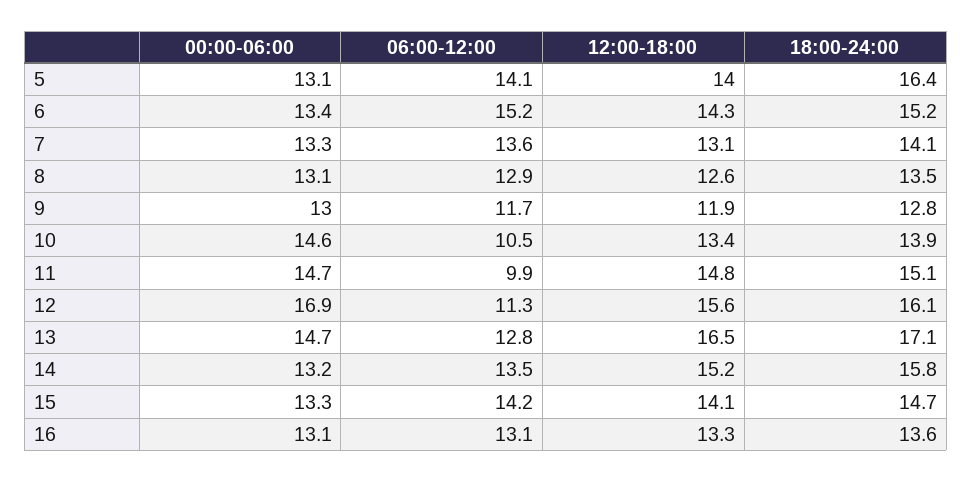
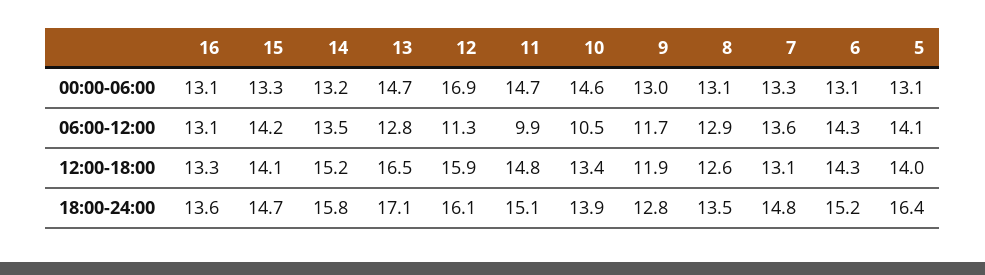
  {
    "00:00-06:00": {
      "5": 13.1,
-     "6": 13.4,
+     "6": 13.1,
      "7": 13.3,
      "8": 13.1,
      "9": 13,
      "10": 14.6,
      "11": 14.7,
      "12": 16.9,
      "13": 14.7,
      "14": 13.2,
      "15": 13.3,
      "16": 13.1
    },
    "06:00-12:00": {
      "5": 14.1,
-     "6": 15.2,
+     "6": 14.3,
      "7": 13.6,
      "8": 12.9,
      "9": 11.7,
      "10": 10.5,
      "11": 9.9,
      "12": 11.3,
      "13": 12.8,
      "14": 13.5,
      "15": 14.2,
      "16": 13.1
    },
    "12:00-18:00": {
      "5": 14,
      "6": 14.3,
      "7": 13.1,
      "8": 12.6,
      "9": 11.9,
      "10": 13.4,
      "11": 14.8,
-     "12": 15.6,
+     "12": 15.9,
      "13": 16.5,
      "14": 15.2,
      "15": 14.1,
      "16": 13.3
    },
    "18:00-24:00": {
      "5": 16.4,
      "6": 15.2,
-     "7": 14.1,
+     "7": 14.8,
      "8": 13.5,
      "9": 12.8,
      "10": 13.9,
      "11": 15.1,
      "12": 16.1,
      "13": 17.1,
      "14": 15.8,
      "15": 14.7,
      "16": 13.6
    }
  }

